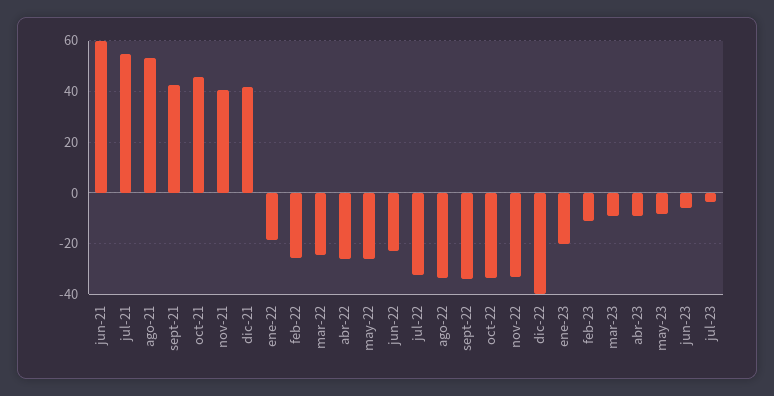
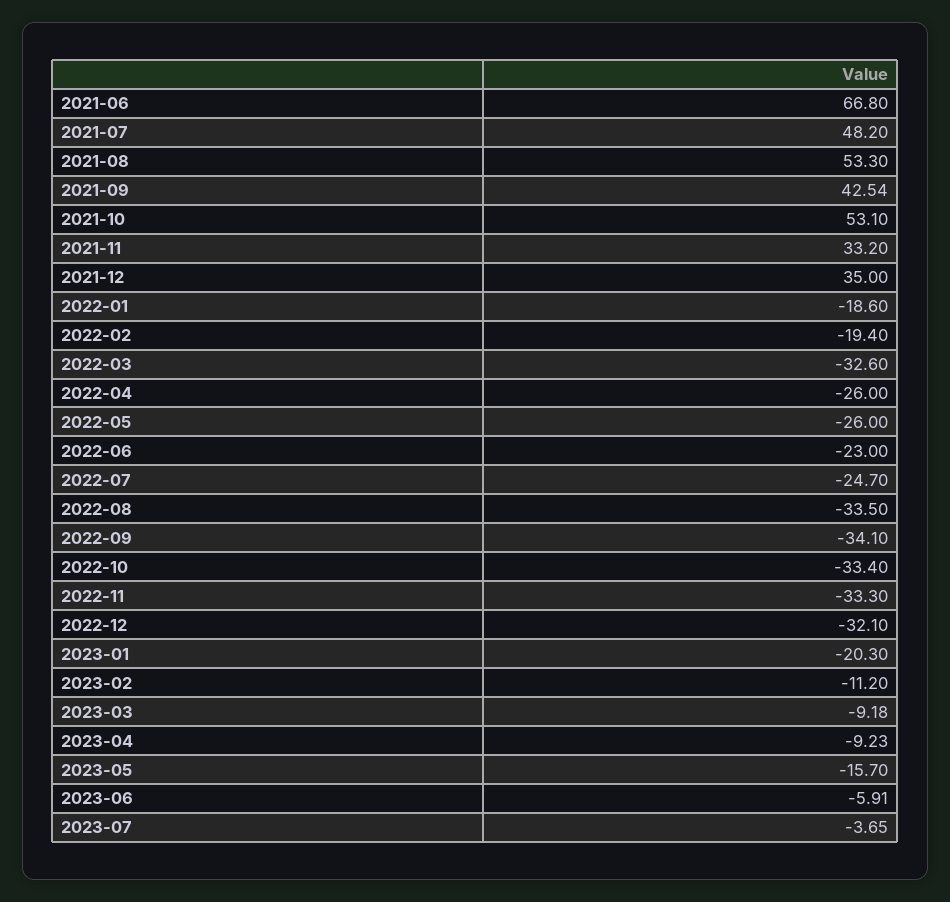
  {
-   "jun-21": 60,
+   "jun-21": 66.8,
-   "jul-21": 55,
+   "jul-21": 48.2,
    "ago-21": 53.3,
    "sept-21": 42.54,
-   "oct-21": 45,
+   "oct-21": 53.1,
-   "nov-21": 40,
+   "nov-21": 33.2,
-   "dic-21": 42.5,
+   "dic-21": 35,
    "ene-22": -18.6,
-   "feb-22": -25,
+   "feb-22": -19.4,
-   "mar-22": -25,
+   "mar-22": -32.6,
    "abr-22": -26,
    "may-22": -26,
    "jun-22": -23,
-   "jul-22": -32.5,
+   "jul-22": -24.7,
    "ago-22": -33.5,
    "sept-22": -34.1,
    "oct-22": -33.4,
    "nov-22": -33.3,
-   "dic-22": -40,
+   "dic-22": -32.1,
    "ene-23": -20.3,
    "feb-23": -11.2,
    "mar-23": -9.18,
    "abr-23": -9.23,
-   "may-23": -7.5,
+   "may-23": -15.7,
    "jun-23": -5.91,
    "jul-23": -3.65
  }

